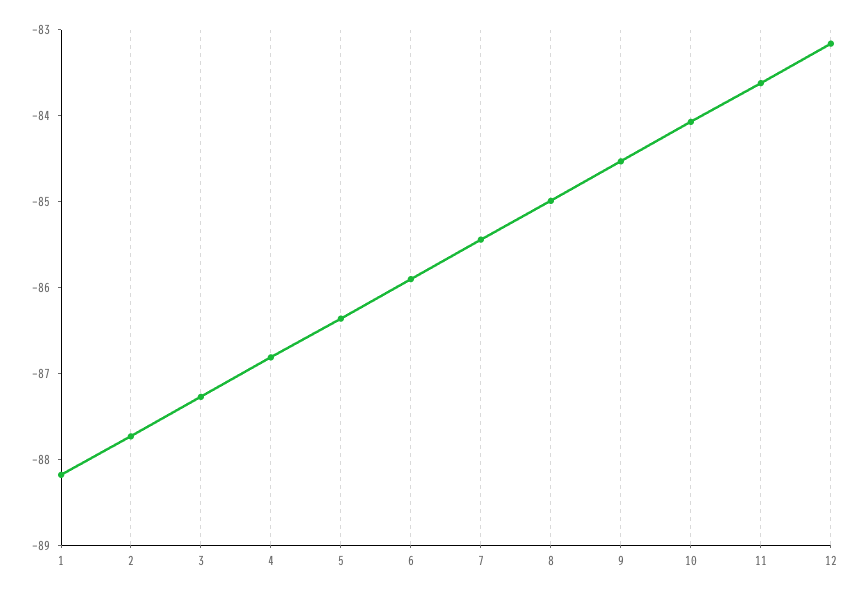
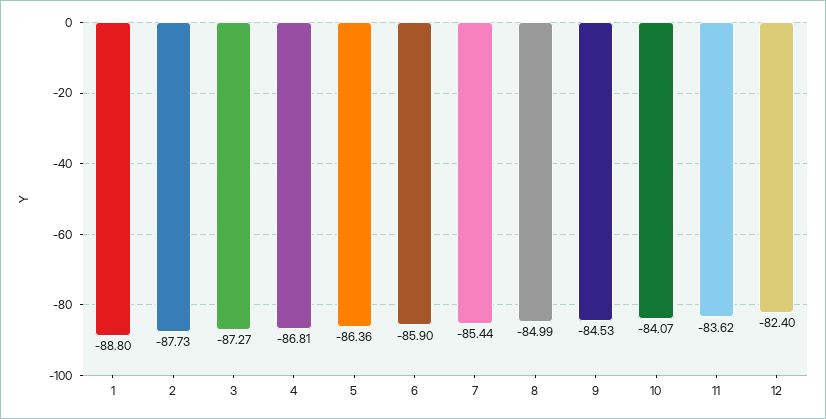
  {
-   "1": -88.2,
+   "1": -88.8,
    "2": -87.73,
    "3": -87.27,
    "4": -86.81,
    "5": -86.36,
    "6": -85.9,
    "7": -85.44,
    "8": -84.99,
    "9": -84.53,
    "10": -84.07,
    "11": -83.62,
-   "12": -83.2
+   "12": -82.4
  }

